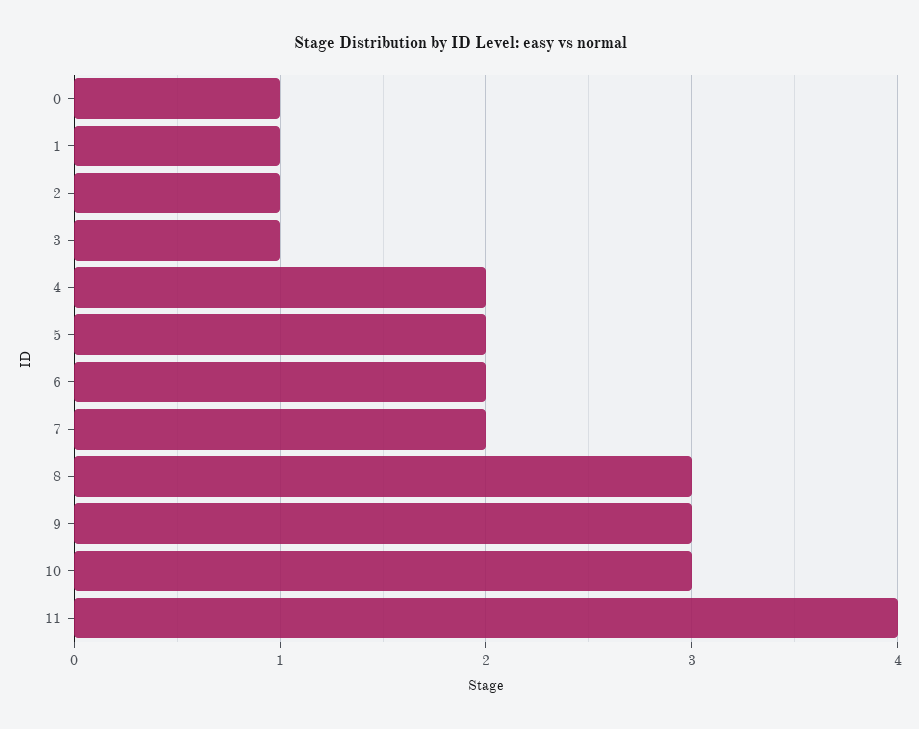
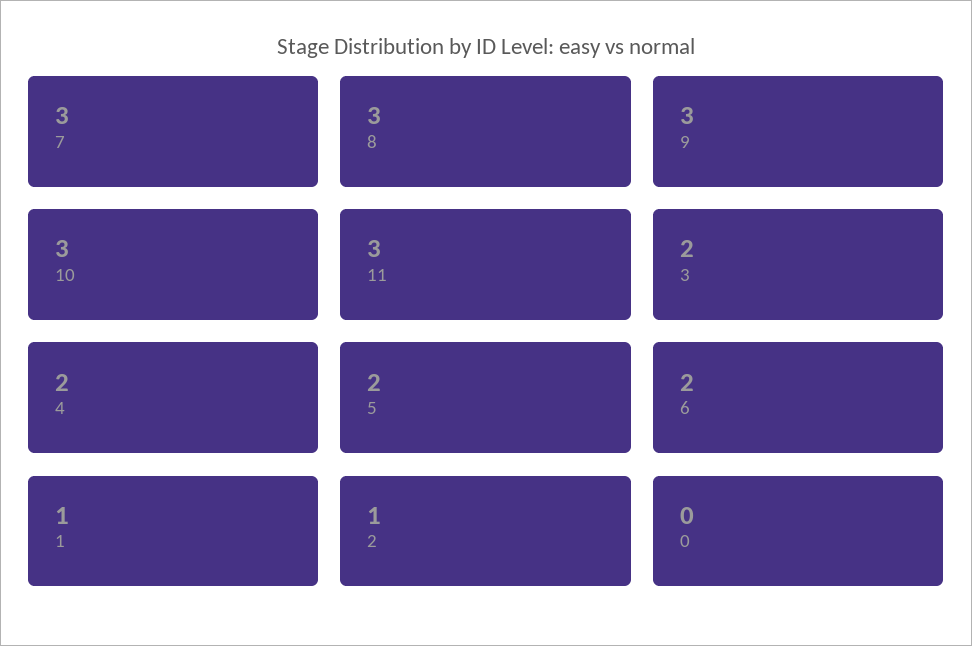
  {
-   "0": 1,
+   "0": 0,
    "1": 1,
    "2": 1,
-   "3": 1,
+   "3": 2,
    "4": 2,
    "5": 2,
    "6": 2,
-   "7": 2,
+   "7": 3,
    "8": 3,
    "9": 3,
    "10": 3,
-   "11": 4
+   "11": 3
  }

